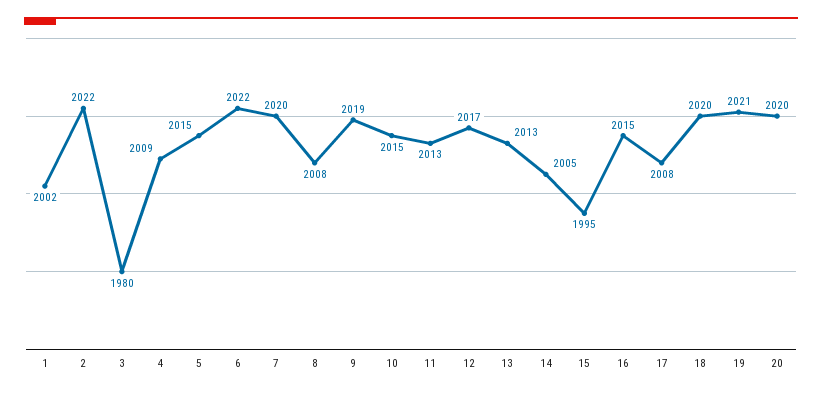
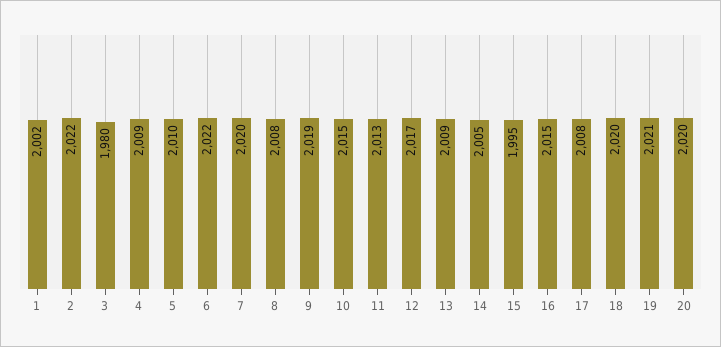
  {
    "1": 2002,
    "2": 2022,
    "3": 1980,
    "4": 2009,
-   "5": 2015,
+   "5": 2010,
    "6": 2022,
    "7": 2020,
    "8": 2008,
    "9": 2019,
    "10": 2015,
    "11": 2013,
    "12": 2017,
-   "13": 2013,
+   "13": 2009,
    "14": 2005,
    "15": 1995,
    "16": 2015,
    "17": 2008,
    "18": 2020,
    "19": 2021,
    "20": 2020
  }

